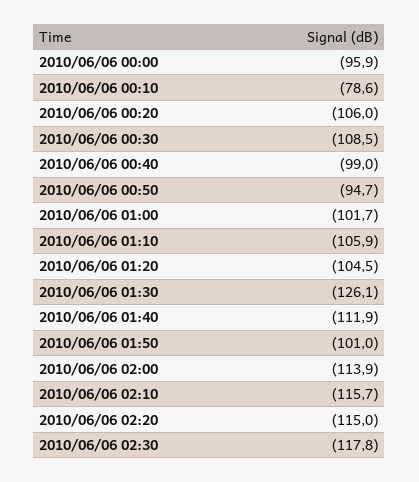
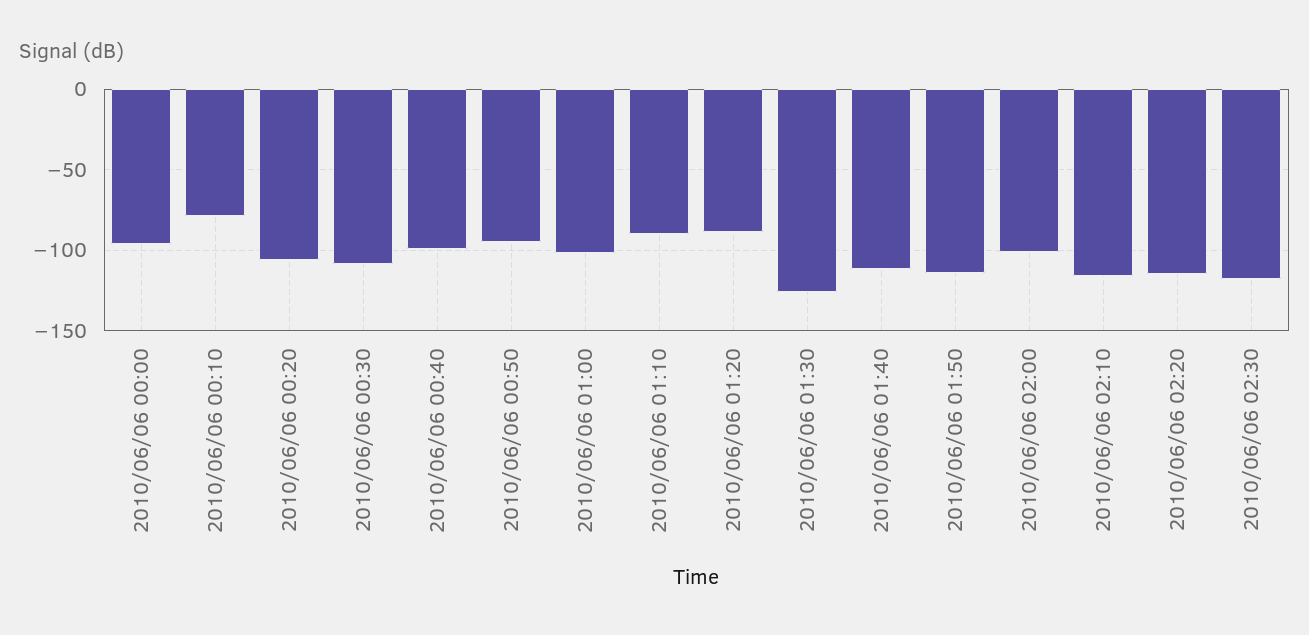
  {
    "2010/06/06 00:00": -95.9,
    "2010/06/06 00:10": -78.6,
    "2010/06/06 00:20": -106,
    "2010/06/06 00:30": -108.5,
    "2010/06/06 00:40": -99,
    "2010/06/06 00:50": -94.7,
    "2010/06/06 01:00": -101.7,
-   "2010/06/06 01:10": -105.9,
+   "2010/06/06 01:10": -90,
-   "2010/06/06 01:20": -104.5,
+   "2010/06/06 01:20": -90,
    "2010/06/06 01:30": -126.1,
    "2010/06/06 01:40": -111.9,
-   "2010/06/06 01:50": -101,
+   "2010/06/06 01:50": -115,
-   "2010/06/06 02:00": -113.9,
+   "2010/06/06 02:00": -100,
    "2010/06/06 02:10": -115.7,
    "2010/06/06 02:20": -115,
    "2010/06/06 02:30": -117.8
  }

